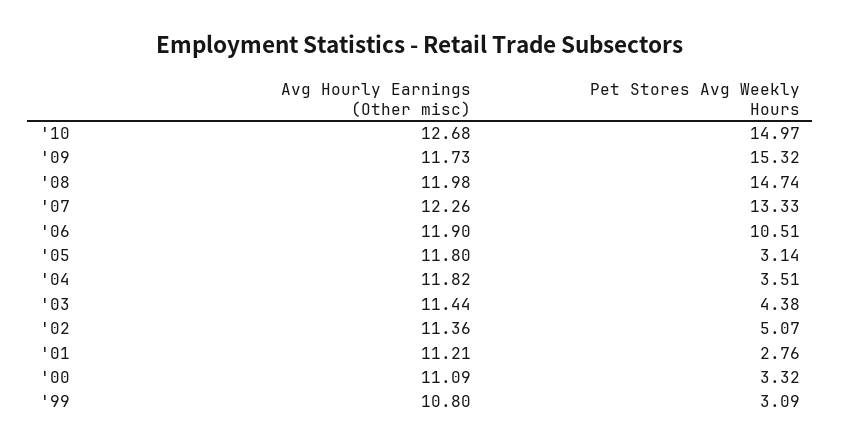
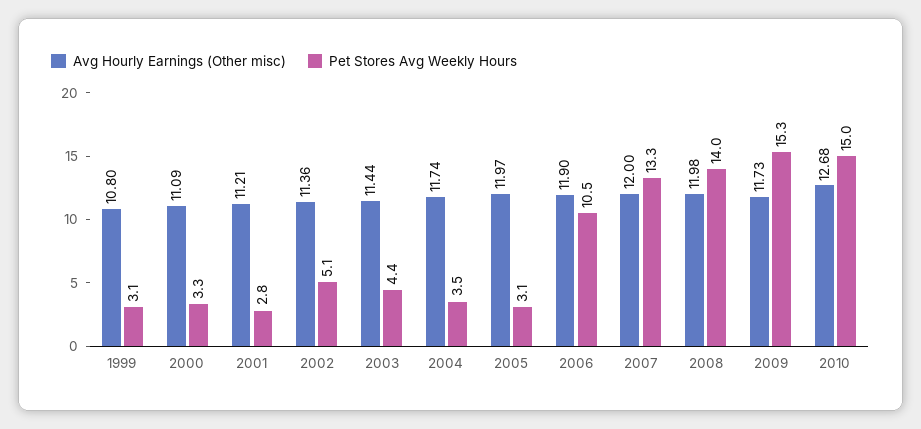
  {
    "Avg Hourly Earnings (Other misc)": {
      "'10": 12.68,
      "'09": 11.73,
      "'08": 11.98,
-     "'07": 12.26,
+     "'07": 12,
      "'06": 11.9,
-     "'05": 11.8,
+     "'05": 11.97,
-     "'04": 11.82,
+     "'04": 11.74,
      "'03": 11.44,
      "'02": 11.36,
      "'01": 11.21,
      "'00": 11.09,
      "'99": 10.8
    },
    "Pet Stores Avg Weekly Hours": {
      "'10": 14.97,
      "'09": 15.32,
-     "'08": 14.74,
+     "'08": 14,
      "'07": 13.33,
      "'06": 10.51,
      "'05": 3.14,
      "'04": 3.51,
      "'03": 4.38,
      "'02": 5.07,
      "'01": 2.76,
      "'00": 3.32,
      "'99": 3.09
    }
  }

